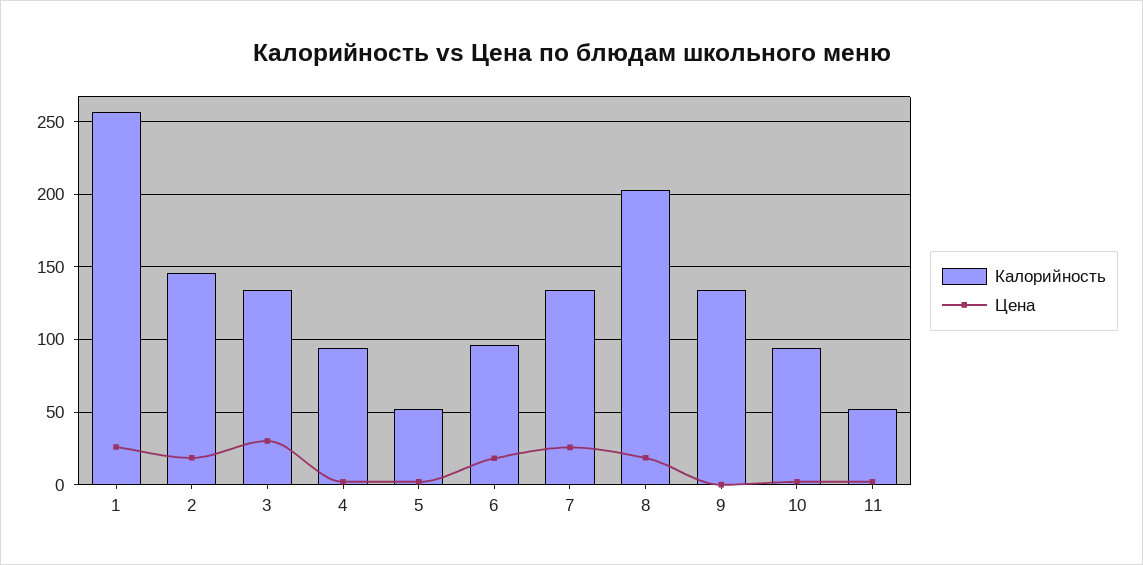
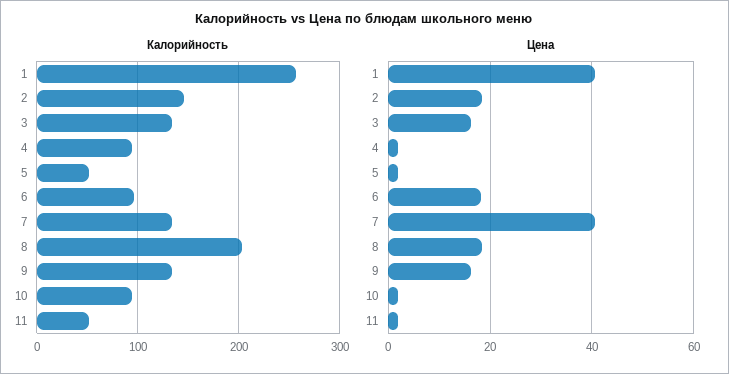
  {
    "Калорийность": {
      "1": 255,
      "2": 145,
      "3": 135,
      "4": 95,
      "5": 50,
      "6": 95,
      "7": 135,
      "8": 205,
      "9": 135,
      "10": 95,
      "11": 50
    },
    "Цена": {
-     "1": 25,
+     "1": 40,
      "2": 18,
-     "3": 30,
+     "3": 16,
      "4": 2,
      "5": 2,
      "6": 18,
-     "7": 25,
+     "7": 40,
      "8": 18,
-     "9": 0,
+     "9": 16,
      "10": 2,
      "11": 2
    }
  }

